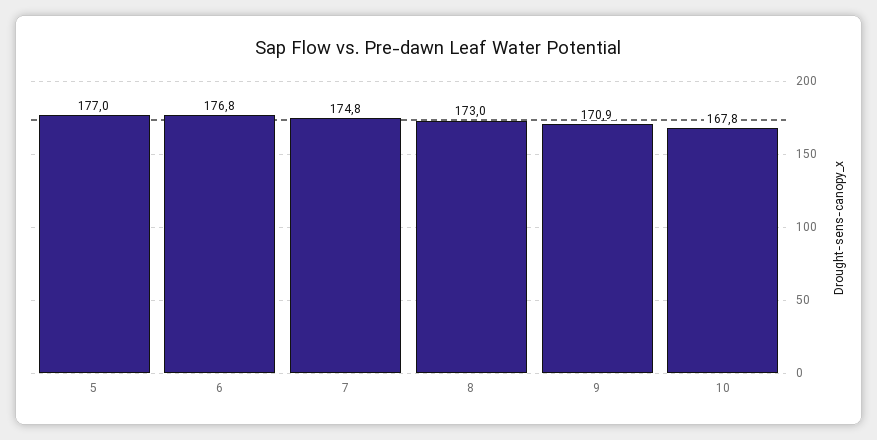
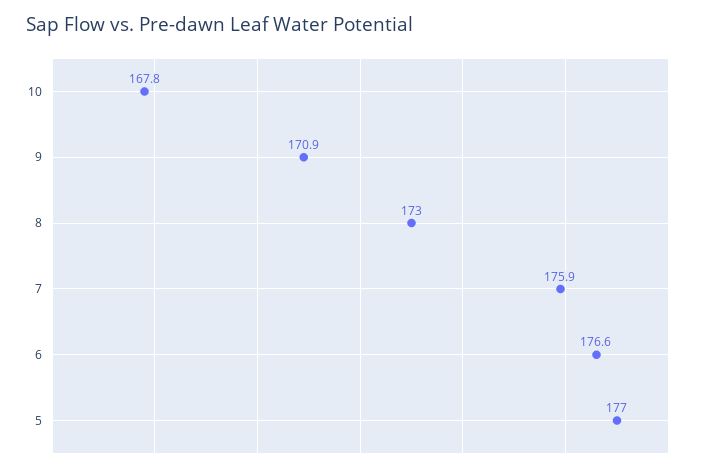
  {
    "5": 177,
-   "6": 176.8,
+   "6": 176.6,
-   "7": 174.8,
+   "7": 175.9,
    "8": 173,
    "9": 170.9,
    "10": 167.8
  }

